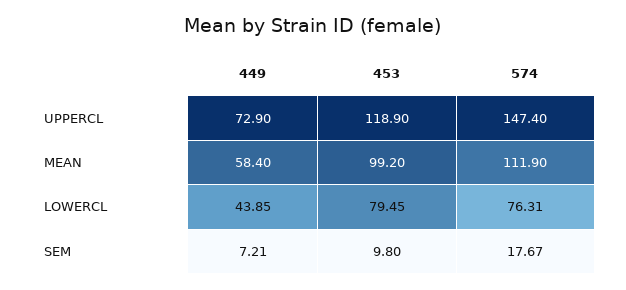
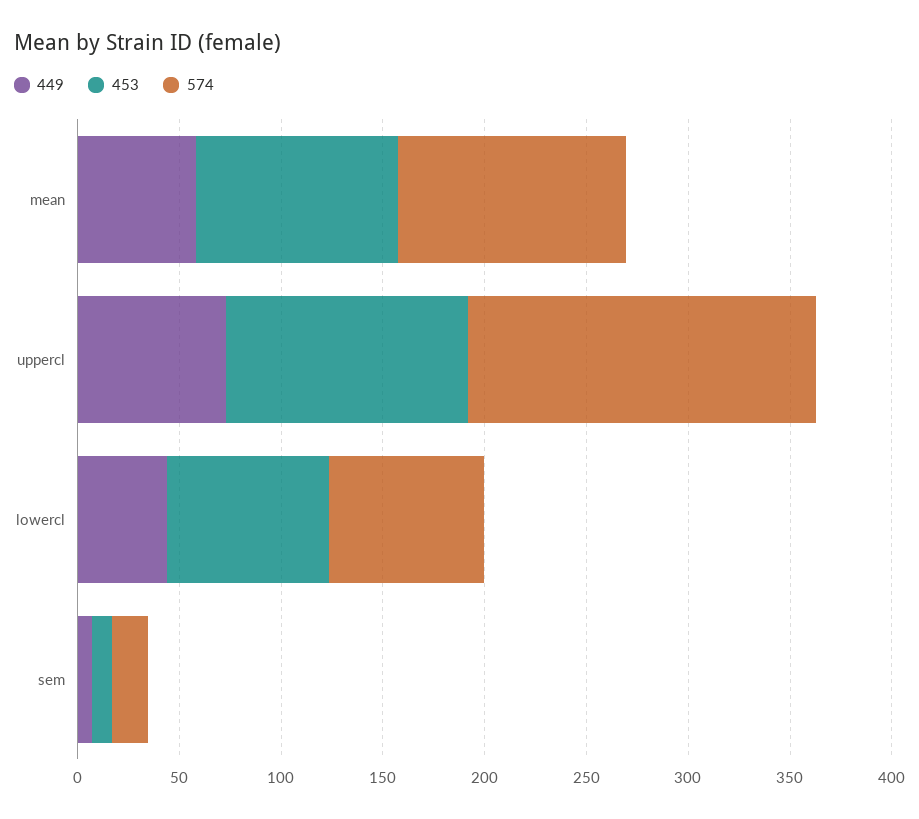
  {
    "449": {
      "UPPERCL": 72.9,
      "MEAN": 58.4,
      "LOWERCL": 43.85,
      "SEM": 7.21
    },
    "453": {
      "UPPERCL": 118.9,
      "MEAN": 99.2,
      "LOWERCL": 79.45,
      "SEM": 9.8
    },
    "574": {
-     "UPPERCL": 147.4,
+     "UPPERCL": 170,
      "MEAN": 111.9,
      "LOWERCL": 76.31,
      "SEM": 17.67
    }
  }

